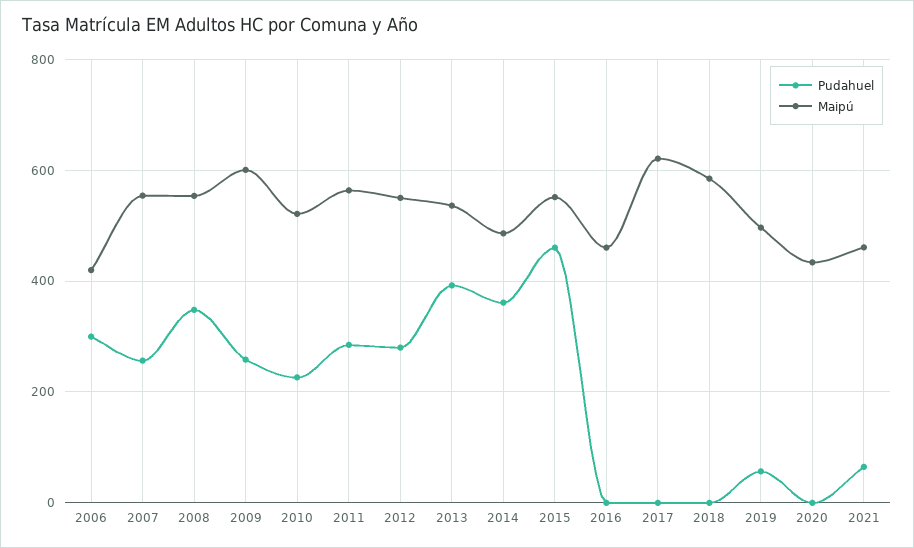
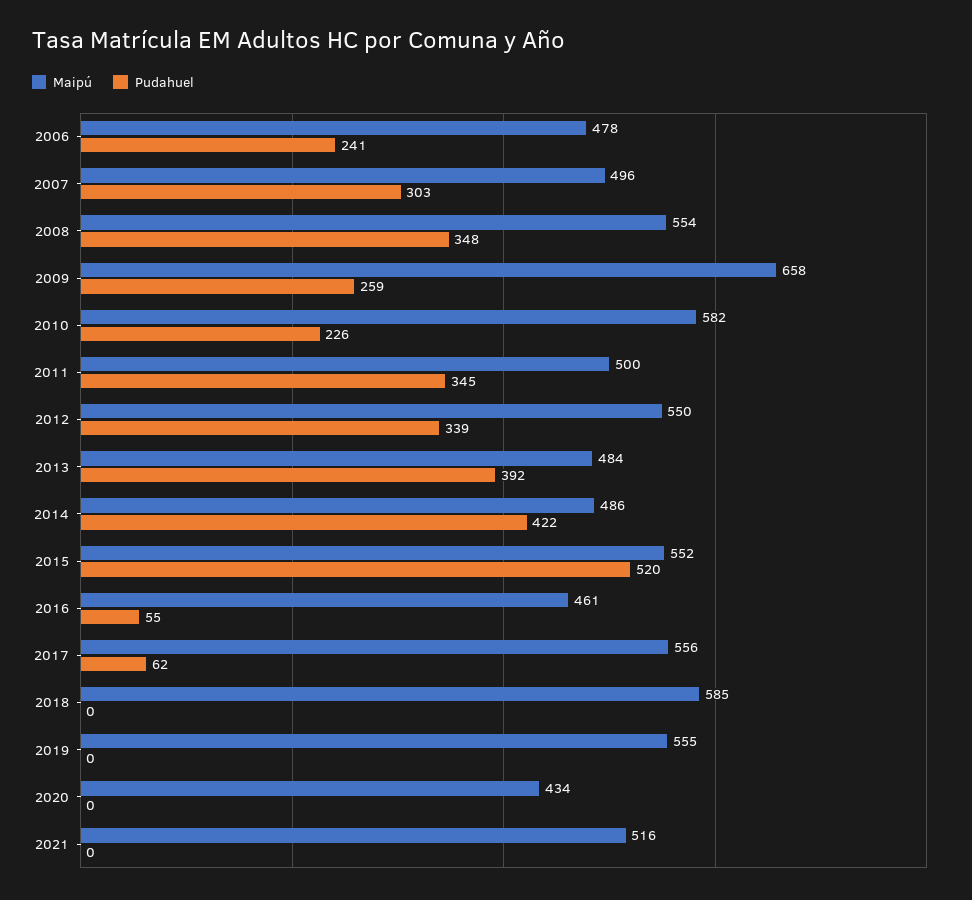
  {
    "Pudahuel": {
-     "2006": 300,
+     "2006": 241,
-     "2007": 260,
+     "2007": 303,
      "2008": 348,
      "2009": 259,
      "2010": 226,
-     "2011": 280,
+     "2011": 345,
-     "2012": 280,
+     "2012": 339,
      "2013": 392,
-     "2014": 360,
+     "2014": 422,
-     "2015": 460,
+     "2015": 520,
-     "2016": 0,
+     "2016": 55,
-     "2017": 0,
+     "2017": 62,
      "2018": 0,
-     "2019": 60,
+     "2019": 0,
      "2020": 0,
-     "2021": 60
+     "2021": 0
    },
    "Maipú": {
-     "2006": 420,
+     "2006": 478,
-     "2007": 560,
+     "2007": 496,
      "2008": 554,
-     "2009": 600,
+     "2009": 658,
-     "2010": 520,
+     "2010": 582,
-     "2011": 560,
+     "2011": 500,
      "2012": 550,
-     "2013": 540,
+     "2013": 484,
      "2014": 486,
      "2015": 552,
      "2016": 461,
-     "2017": 620,
+     "2017": 556,
      "2018": 585,
-     "2019": 500,
+     "2019": 555,
      "2020": 434,
-     "2021": 460
+     "2021": 516
    }
  }

